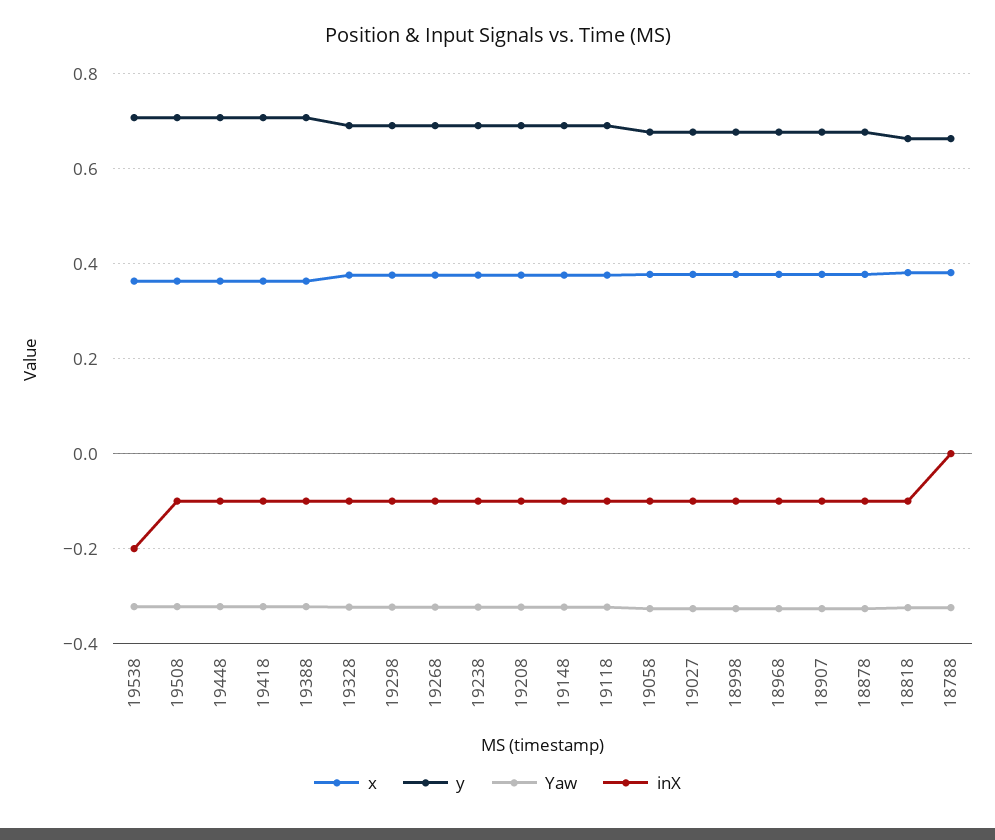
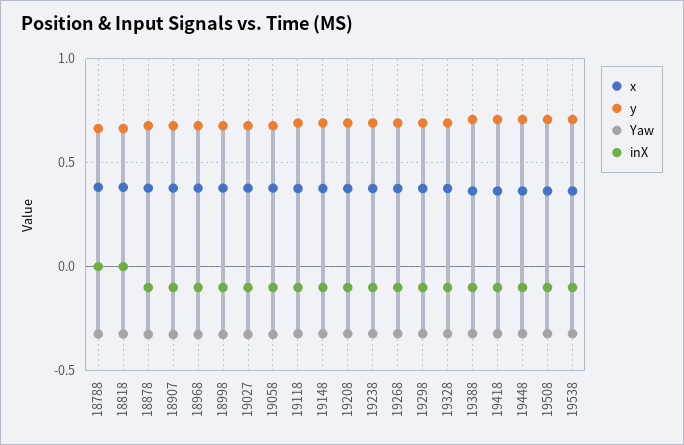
  {
    "x": {
      "19538": 0.36,
      "19508": 0.36,
      "19448": 0.36,
      "19418": 0.36,
      "19388": 0.36,
      "19328": 0.38,
      "19298": 0.38,
      "19268": 0.38,
      "19238": 0.38,
      "19208": 0.38,
      "19148": 0.38,
      "19118": 0.38,
      "19058": 0.38,
      "19027": 0.38,
      "18998": 0.38,
      "18968": 0.38,
      "18907": 0.38,
      "18878": 0.38,
      "18818": 0.38,
      "18788": 0.38
    },
    "y": {
      "19538": 0.7,
      "19508": 0.7,
      "19448": 0.7,
      "19418": 0.7,
      "19388": 0.7,
      "19328": 0.7,
      "19298": 0.7,
      "19268": 0.7,
      "19238": 0.7,
      "19208": 0.7,
      "19148": 0.7,
      "19118": 0.7,
      "19058": 0.68,
      "19027": 0.68,
      "18998": 0.68,
      "18968": 0.68,
      "18907": 0.68,
      "18878": 0.68,
      "18818": 0.66,
      "18788": 0.66
    },
    "Yaw": {
      "19538": -0.32,
      "19508": -0.32,
      "19448": -0.32,
      "19418": -0.32,
      "19388": -0.32,
      "19328": -0.32,
      "19298": -0.32,
      "19268": -0.32,
      "19238": -0.32,
      "19208": -0.32,
      "19148": -0.32,
      "19118": -0.32,
      "19058": -0.32,
      "19027": -0.32,
      "18998": -0.32,
      "18968": -0.32,
      "18907": -0.32,
      "18878": -0.32,
      "18818": -0.32,
      "18788": -0.32
    },
    "inX": {
-     "19538": -0.2,
+     "19538": -0.1,
      "19508": -0.1,
      "19448": -0.1,
      "19418": -0.1,
      "19388": -0.1,
      "19328": -0.1,
      "19298": -0.1,
      "19268": -0.1,
      "19238": -0.1,
      "19208": -0.1,
      "19148": -0.1,
      "19118": -0.1,
      "19058": -0.1,
      "19027": -0.1,
      "18998": -0.1,
      "18968": -0.1,
      "18907": -0.1,
      "18878": -0.1,
-     "18818": -0.1,
+     "18818": 0,
      "18788": 0
    }
  }

